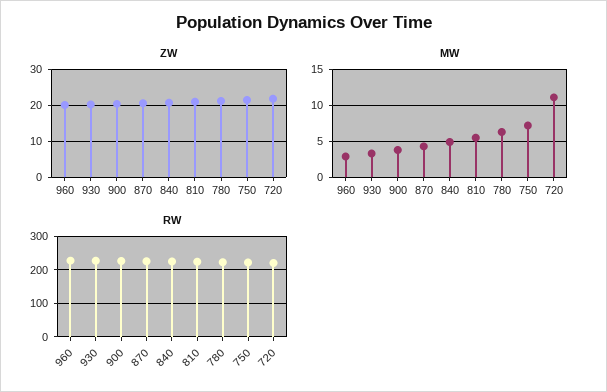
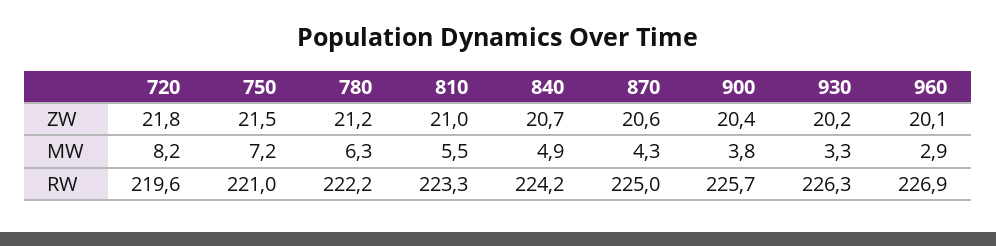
  {
    "ZW": {
      "960": 20.1,
      "930": 20.2,
      "900": 20.4,
      "870": 20.6,
      "840": 20.7,
      "810": 21,
      "780": 21.2,
      "750": 21.5,
      "720": 21.8
    },
    "MW": {
      "960": 2.9,
      "930": 3.3,
      "900": 3.8,
      "870": 4.3,
      "840": 4.9,
      "810": 5.5,
      "780": 6.3,
      "750": 7.2,
-     "720": 11
+     "720": 8.2
    },
    "RW": {
      "960": 226.9,
      "930": 226.3,
      "900": 225.7,
      "870": 225,
      "840": 224.2,
      "810": 223.3,
      "780": 222.2,
      "750": 221,
      "720": 219.6
    }
  }

